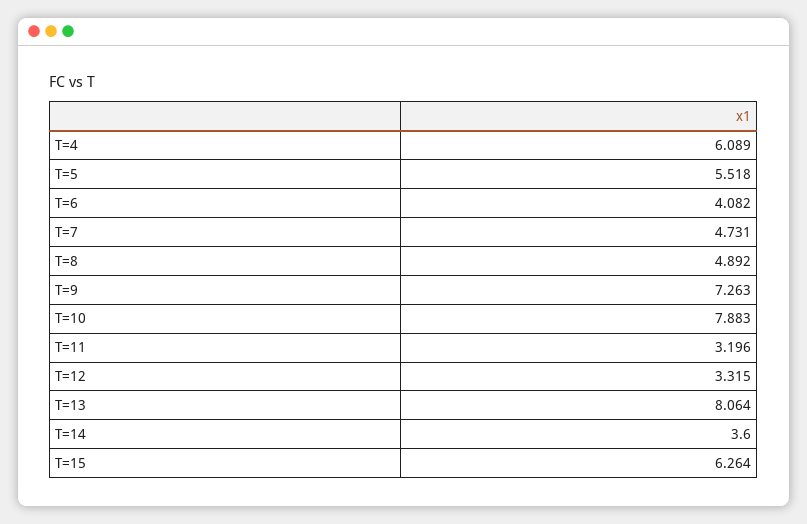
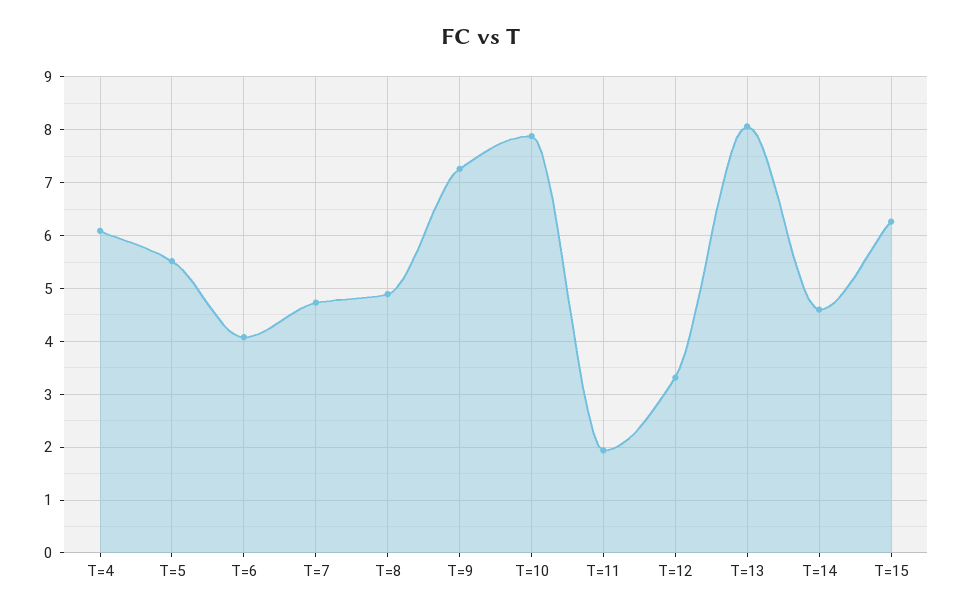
  {
    "T=4": 6.089,
    "T=5": 5.518,
    "T=6": 4.082,
    "T=7": 4.731,
    "T=8": 4.892,
    "T=9": 7.263,
    "T=10": 7.883,
-   "T=11": 3.196,
+   "T=11": 2,
    "T=12": 3.315,
    "T=13": 8.064,
-   "T=14": 3.6,
+   "T=14": 4.6,
    "T=15": 6.264
  }

